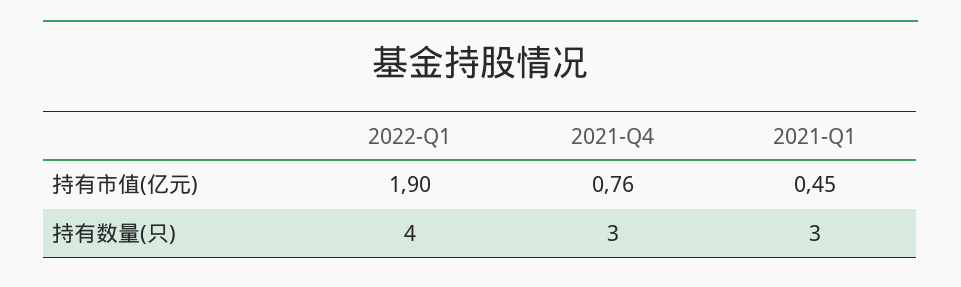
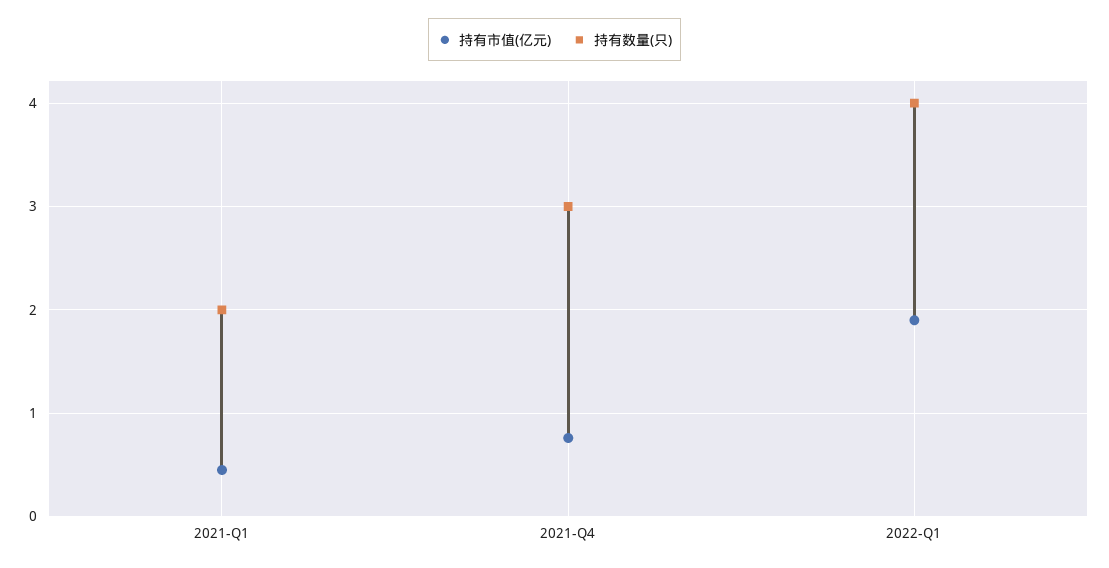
  {
    "持有市值(亿元)": {
      "2022-Q1": 1.9,
      "2021-Q4": 0.76,
      "2021-Q1": 0.45
    },
    "持有数量(只)": {
      "2022-Q1": 4,
      "2021-Q4": 3,
-     "2021-Q1": 3
+     "2021-Q1": 2
    }
  }

